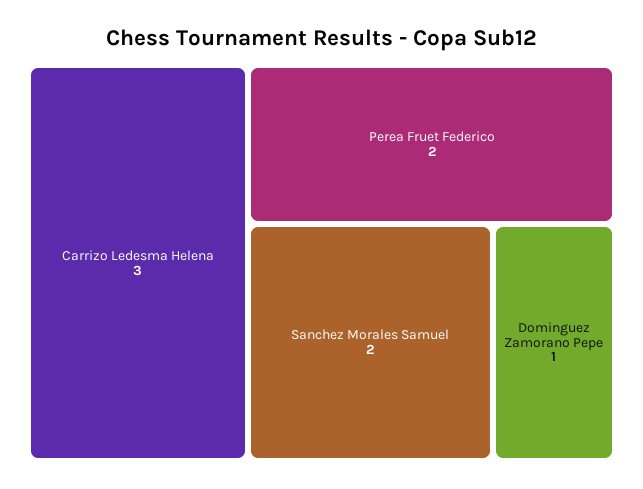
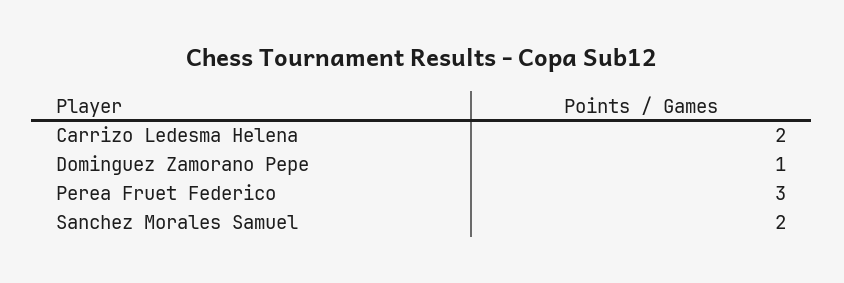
  {
-   "Carrizo Ledesma Helena": 3,
+   "Carrizo Ledesma Helena": 2,
-   "Perea Fruet Federico": 2,
+   "Perea Fruet Federico": 3,
    "Sanchez Morales Samuel": 2,
    "Dominguez Zamorano Pepe": 1
  }

